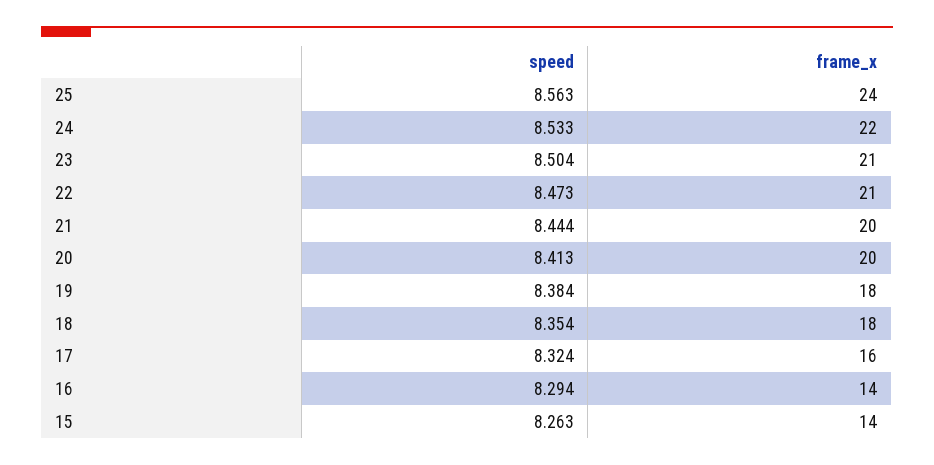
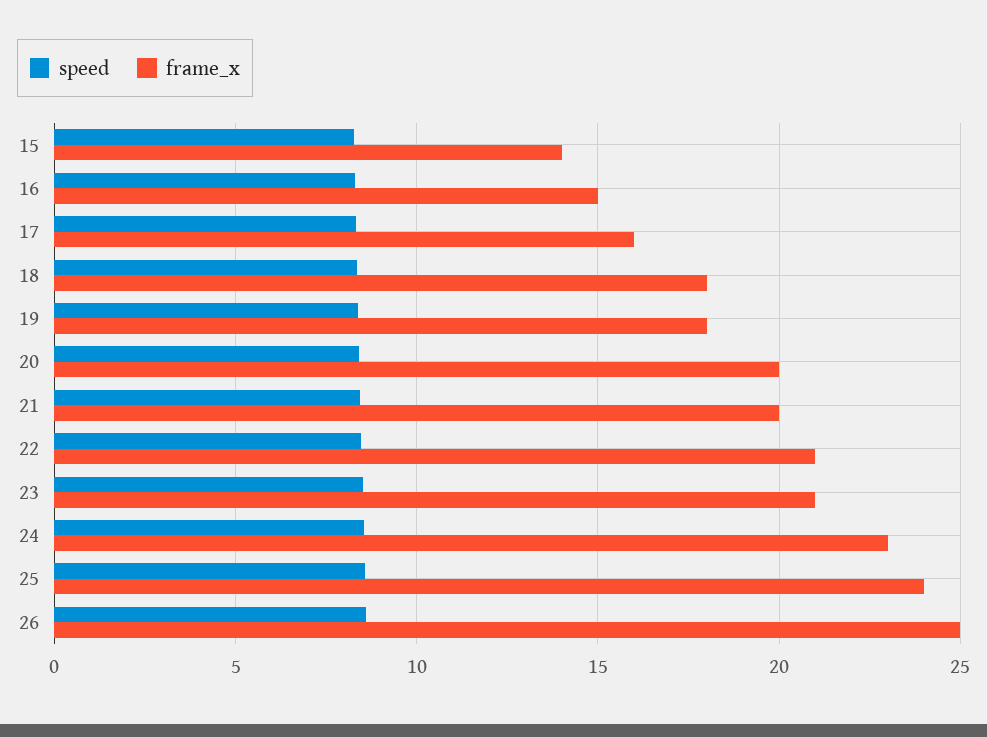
  {
    "speed": {
      "25": 8.563,
      "24": 8.533,
      "23": 8.504,
      "22": 8.473,
      "21": 8.444,
      "20": 8.413,
      "19": 8.384,
      "18": 8.354,
      "17": 8.324,
      "16": 8.294,
-     "15": 8.263
+     "15": 8.263,
+     "26": 8.5
    },
    "frame_x": {
      "25": 24,
-     "24": 22,
+     "24": 23,
      "23": 21,
      "22": 21,
      "21": 20,
      "20": 20,
      "19": 18,
      "18": 18,
      "17": 16,
-     "16": 14,
+     "16": 15,
-     "15": 14
+     "15": 14,
+     "26": 25
    }
  }

